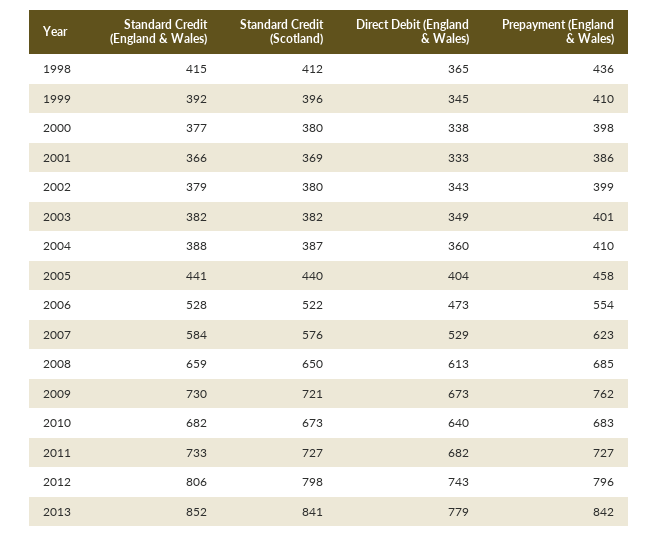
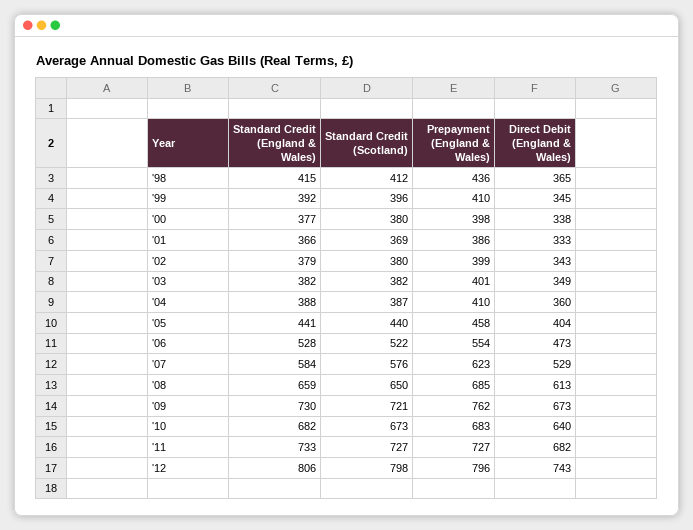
  {
    "Standard Credit (England & Wales)": {
      "1998": 415,
      "1999": 392,
      "2000": 377,
      "2001": 366,
      "2002": 379,
      "2003": 382,
      "2004": 388,
      "2005": 441,
      "2006": 528,
      "2007": 584,
      "2008": 659,
      "2009": 730,
      "2010": 682,
      "2011": 733,
-     "2012": 806,
+     "2012": 806
-     "2013": 852
    },
    "Standard Credit (Scotland)": {
      "1998": 412,
      "1999": 396,
      "2000": 380,
      "2001": 369,
      "2002": 380,
      "2003": 382,
      "2004": 387,
      "2005": 440,
      "2006": 522,
      "2007": 576,
      "2008": 650,
      "2009": 721,
      "2010": 673,
      "2011": 727,
-     "2012": 798,
+     "2012": 798
-     "2013": 841
    },
    "Direct Debit (England & Wales)": {
      "1998": 365,
      "1999": 345,
      "2000": 338,
      "2001": 333,
      "2002": 343,
      "2003": 349,
      "2004": 360,
      "2005": 404,
      "2006": 473,
      "2007": 529,
      "2008": 613,
      "2009": 673,
      "2010": 640,
      "2011": 682,
-     "2012": 743,
+     "2012": 743
-     "2013": 779
    },
    "Prepayment (England & Wales)": {
      "1998": 436,
      "1999": 410,
      "2000": 398,
      "2001": 386,
      "2002": 399,
      "2003": 401,
      "2004": 410,
      "2005": 458,
      "2006": 554,
      "2007": 623,
      "2008": 685,
      "2009": 762,
      "2010": 683,
      "2011": 727,
-     "2012": 796,
+     "2012": 796
-     "2013": 842
    }
  }

